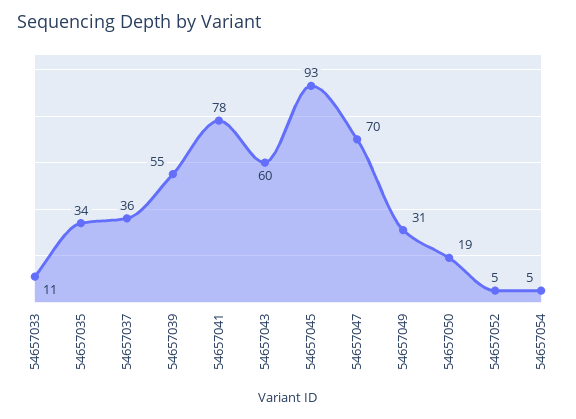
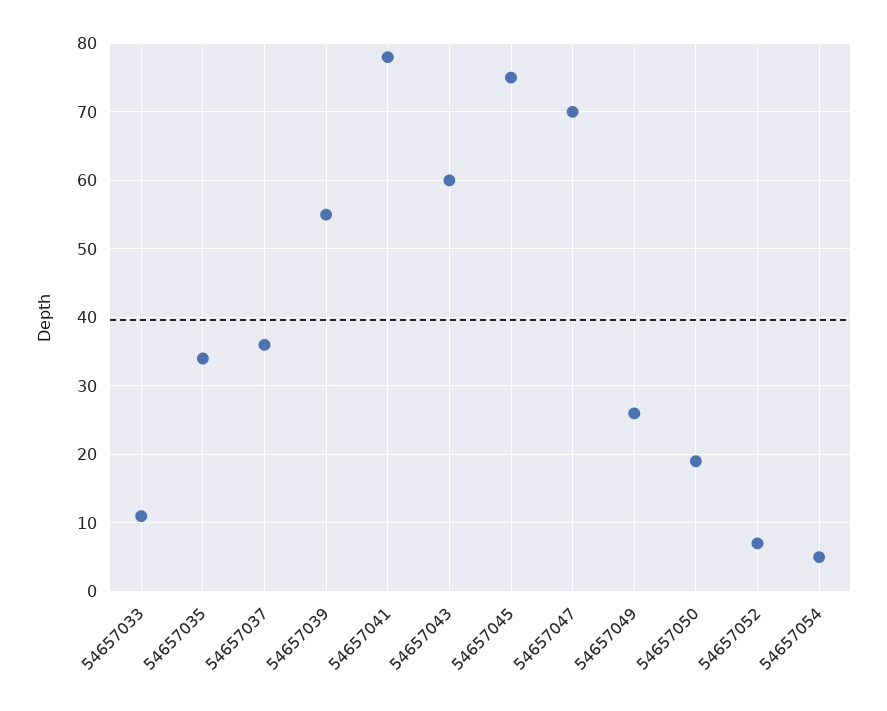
  {
    "54657033": 11,
    "54657035": 34,
    "54657037": 36,
    "54657039": 55,
    "54657041": 78,
    "54657043": 60,
-   "54657045": 93,
+   "54657045": 75,
    "54657047": 70,
-   "54657049": 31,
+   "54657049": 26,
    "54657050": 19,
-   "54657052": 5,
+   "54657052": 7,
    "54657054": 5
  }

